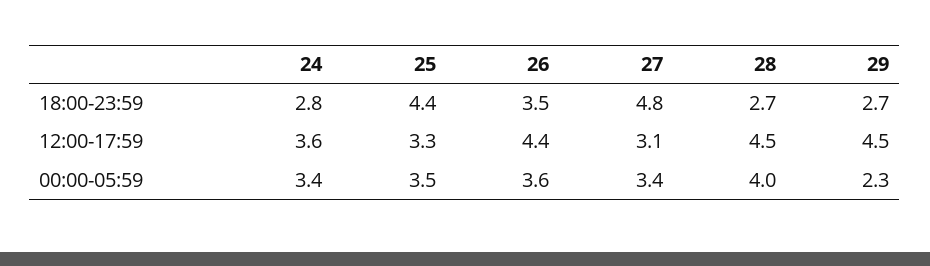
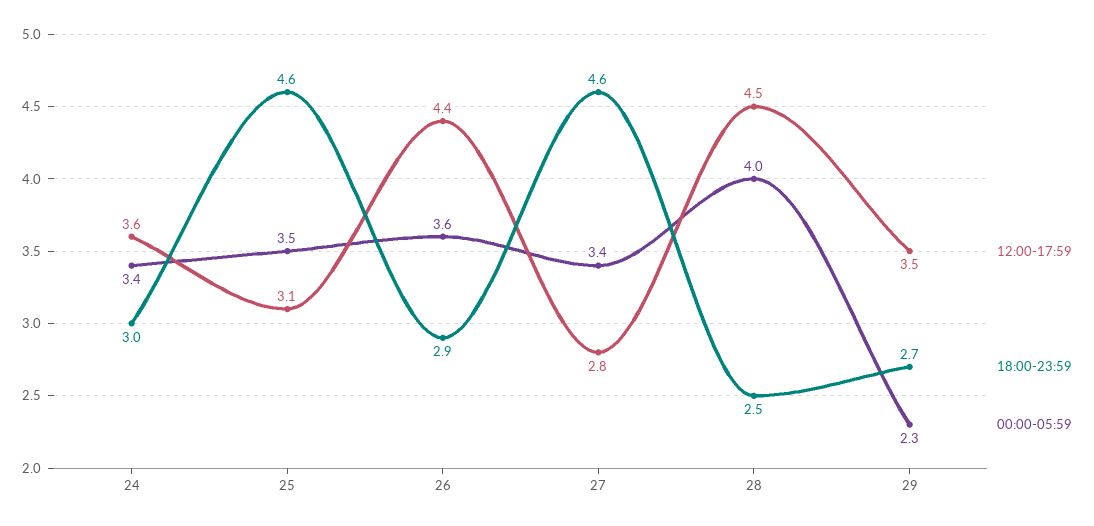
  {
    "18:00-23:59": {
-     "24": 2.8,
+     "24": 3,
-     "25": 4.4,
+     "25": 4.6,
-     "26": 3.5,
+     "26": 2.9,
-     "27": 4.8,
+     "27": 4.6,
-     "28": 2.7,
+     "28": 2.5,
      "29": 2.7
    },
    "12:00-17:59": {
      "24": 3.6,
-     "25": 3.3,
+     "25": 3.1,
      "26": 4.4,
-     "27": 3.1,
+     "27": 2.8,
      "28": 4.5,
-     "29": 4.5
+     "29": 3.5
    },
    "00:00-05:59": {
      "24": 3.4,
      "25": 3.5,
      "26": 3.6,
      "27": 3.4,
      "28": 4,
      "29": 2.3
    }
  }

